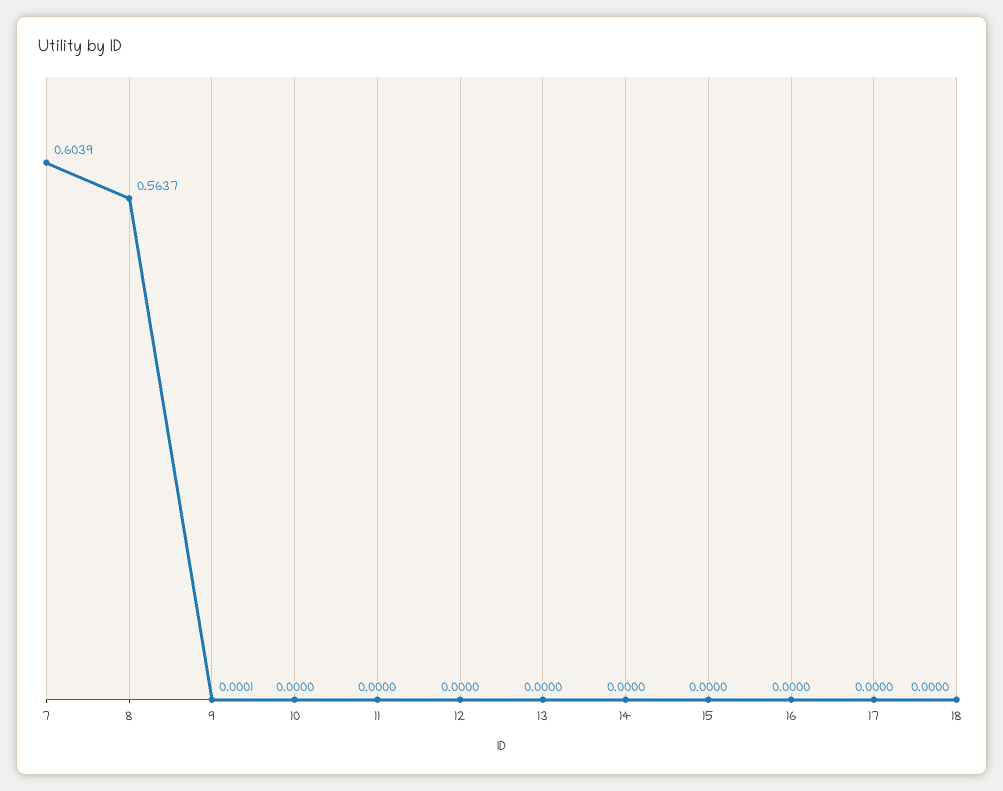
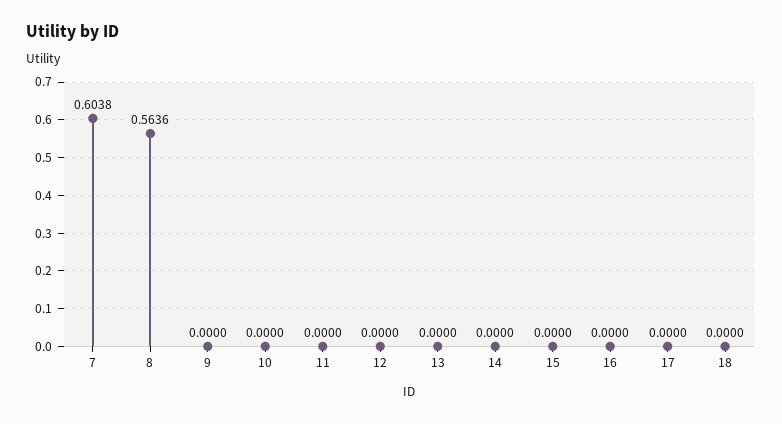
  {
-   "7": 0.6039,
+   "7": 0.6038,
-   "8": 0.5637,
+   "8": 0.5636,
-   "9": 0.0001,
+   "9": 0,
    "10": 0,
    "11": 0,
    "12": 0,
    "13": 0,
    "14": 0,
    "15": 0,
    "16": 0,
    "17": 0,
    "18": 0
  }

